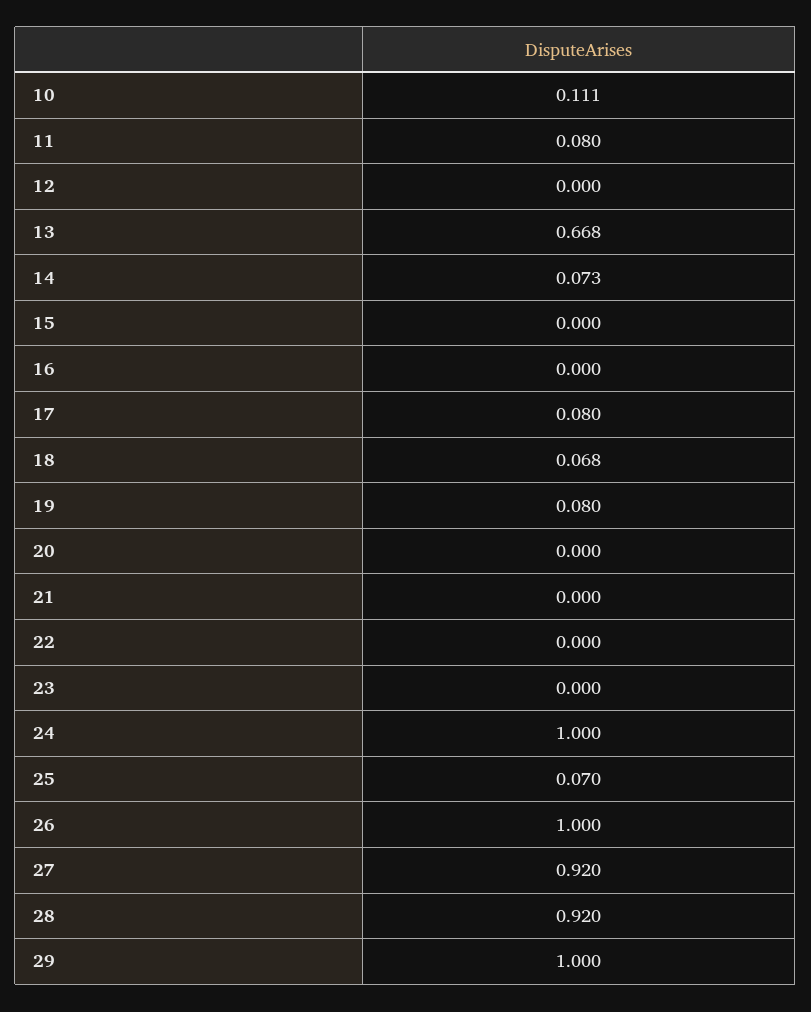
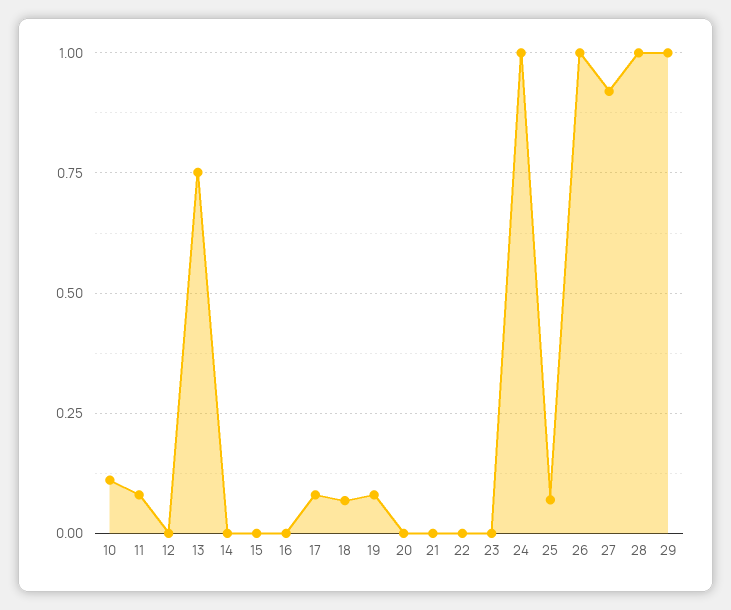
  {
    "10": 0.111,
    "11": 0.08,
    "12": 0,
-   "13": 0.668,
+   "13": 0.75,
-   "14": 0.073,
+   "14": 0,
    "15": 0,
    "16": 0,
    "17": 0.08,
    "18": 0.068,
    "19": 0.08,
    "20": 0,
    "21": 0,
    "22": 0,
    "23": 0,
    "24": 1,
    "25": 0.07,
    "26": 1,
    "27": 0.92,
-   "28": 0.92,
+   "28": 1,
    "29": 1
  }

